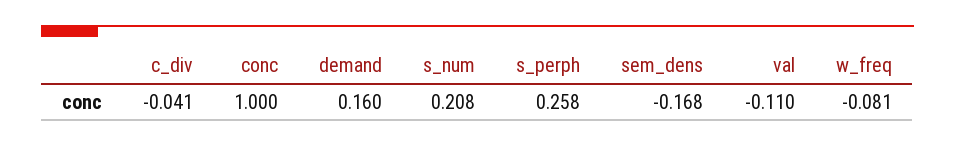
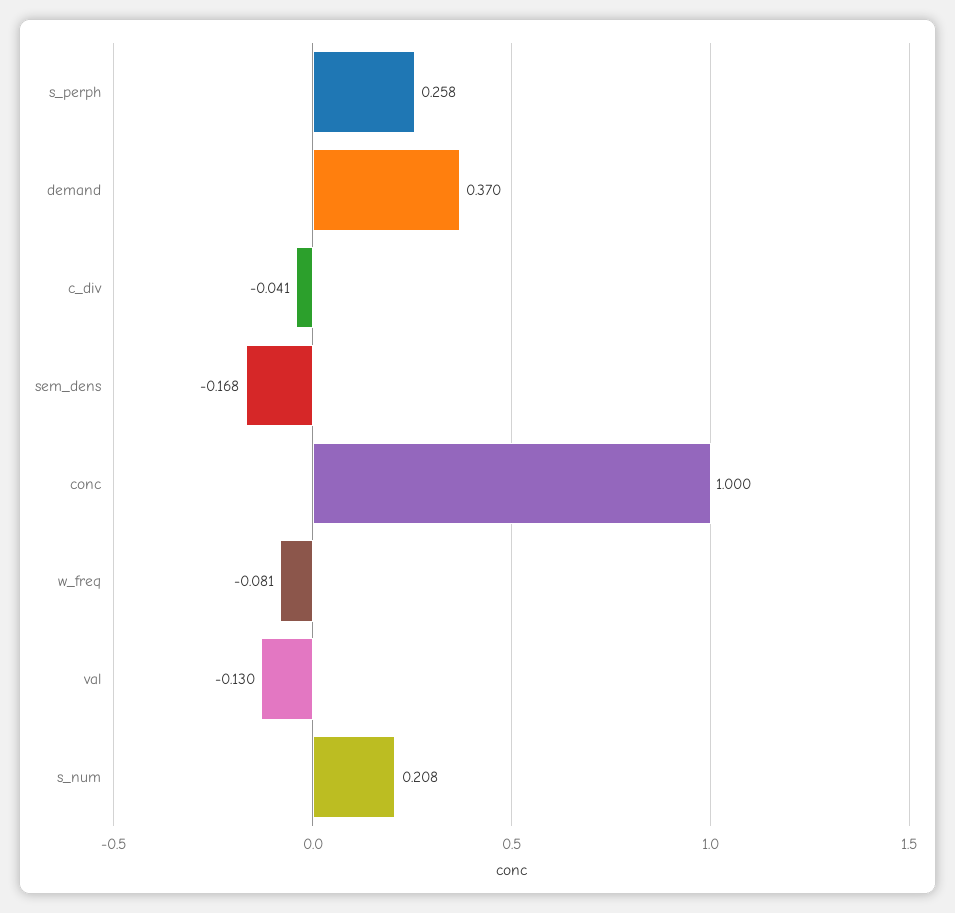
  {
    "c_div": -0.041,
    "conc": 1,
-   "demand": 0.16,
+   "demand": 0.37,
    "s_num": 0.208,
    "s_perph": 0.258,
    "sem_dens": -0.168,
-   "val": -0.11,
+   "val": -0.13,
    "w_freq": -0.081
  }

